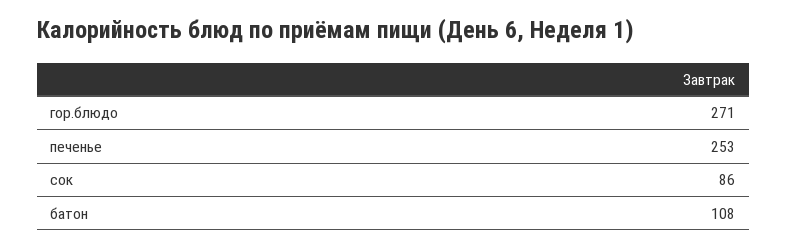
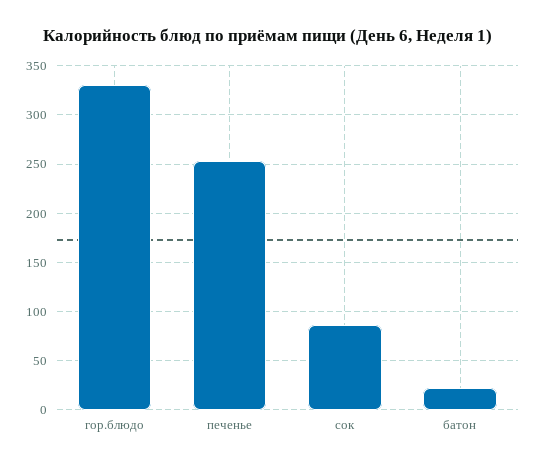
  {
-   "гор.блюдо": 271,
+   "гор.блюдо": 330,
    "печенье": 253,
    "сок": 86,
-   "батон": 108
+   "батон": 20
  }

